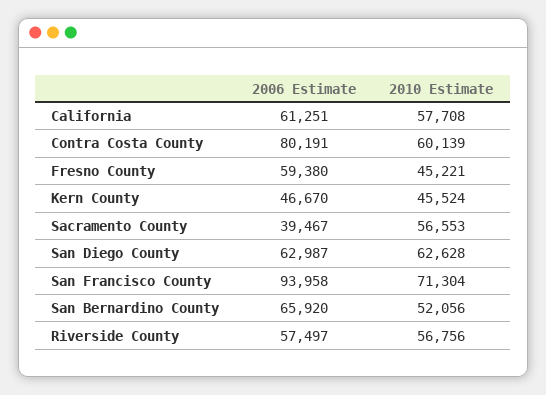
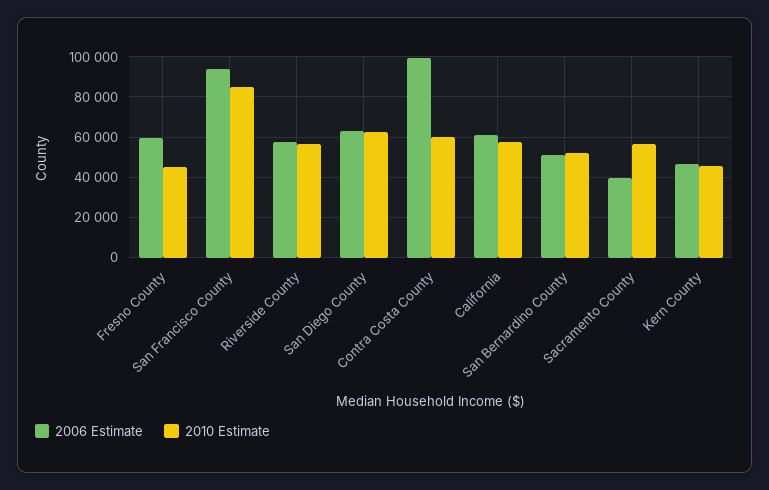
  {
    "2006 Estimate": {
      "California": 61251,
-     "Contra Costa County": 80191,
+     "Contra Costa County": 100000,
      "Fresno County": 59380,
      "Kern County": 46670,
      "Sacramento County": 39467,
      "San Diego County": 62987,
      "San Francisco County": 93958,
-     "San Bernardino County": 65920,
+     "San Bernardino County": 50000,
      "Riverside County": 57497
    },
    "2010 Estimate": {
      "California": 57708,
      "Contra Costa County": 60139,
      "Fresno County": 45221,
      "Kern County": 45524,
      "Sacramento County": 56553,
      "San Diego County": 62628,
-     "San Francisco County": 71304,
+     "San Francisco County": 85000,
      "San Bernardino County": 52056,
      "Riverside County": 56756
    }
  }

